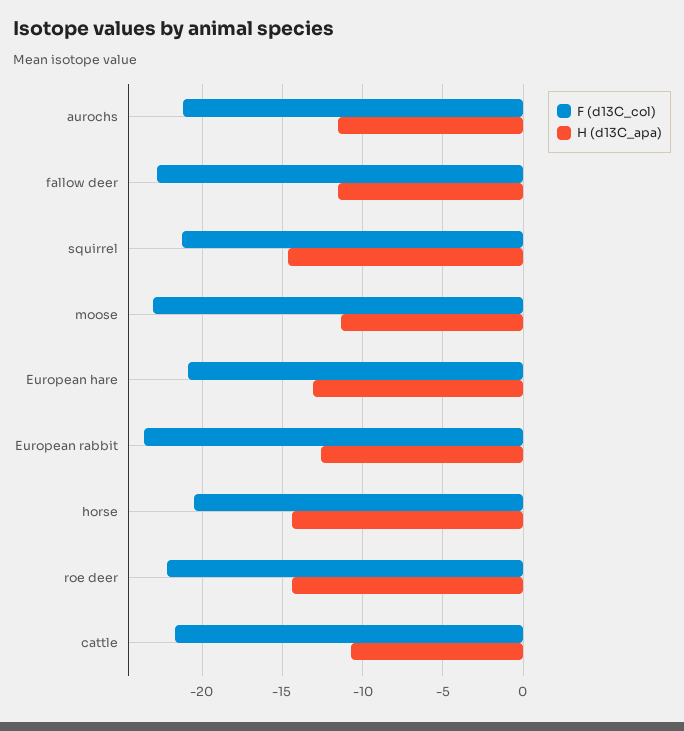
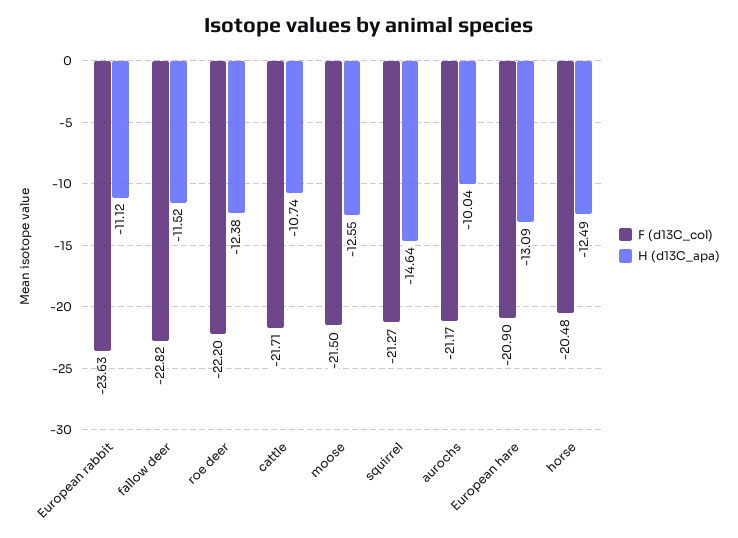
  {
    "F (d13C_col)": {
      "aurochs": -21.17,
      "fallow deer": -22.82,
      "squirrel": -21.27,
-     "moose": -23,
+     "moose": -21.5,
      "European hare": -20.9,
      "European rabbit": -23.63,
      "horse": -20.48,
      "roe deer": -22.2,
      "cattle": -21.71
    },
    "H (d13C_apa)": {
-     "aurochs": -11.5,
+     "aurochs": -10.04,
      "fallow deer": -11.52,
      "squirrel": -14.64,
-     "moose": -11.5,
+     "moose": -12.55,
      "European hare": -13.09,
-     "European rabbit": -12.5,
+     "European rabbit": -11.12,
-     "horse": -14.5,
+     "horse": -12.49,
-     "roe deer": -14.5,
+     "roe deer": -12.38,
      "cattle": -10.74
    }
  }

